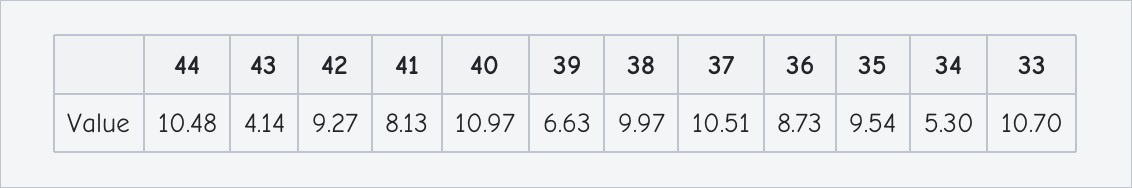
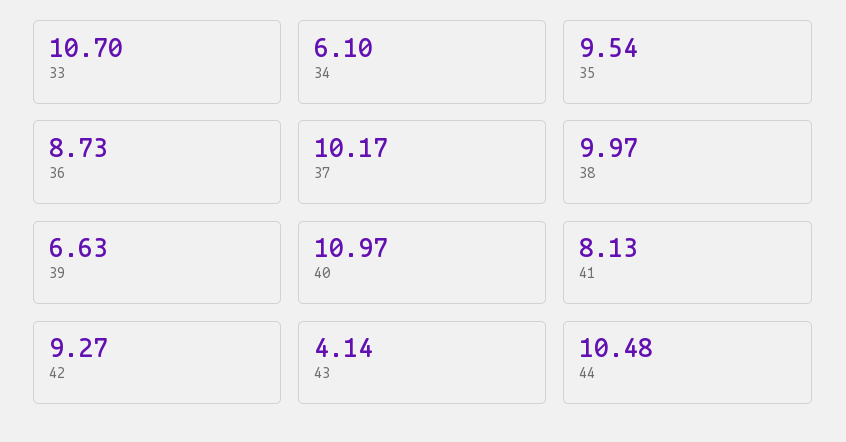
  {
    "44": 10.48,
    "43": 4.14,
    "42": 9.27,
    "41": 8.13,
    "40": 10.97,
    "39": 6.63,
    "38": 9.97,
-   "37": 10.51,
+   "37": 10.17,
    "36": 8.73,
    "35": 9.54,
-   "34": 5.3,
+   "34": 6.1,
    "33": 10.7
  }

